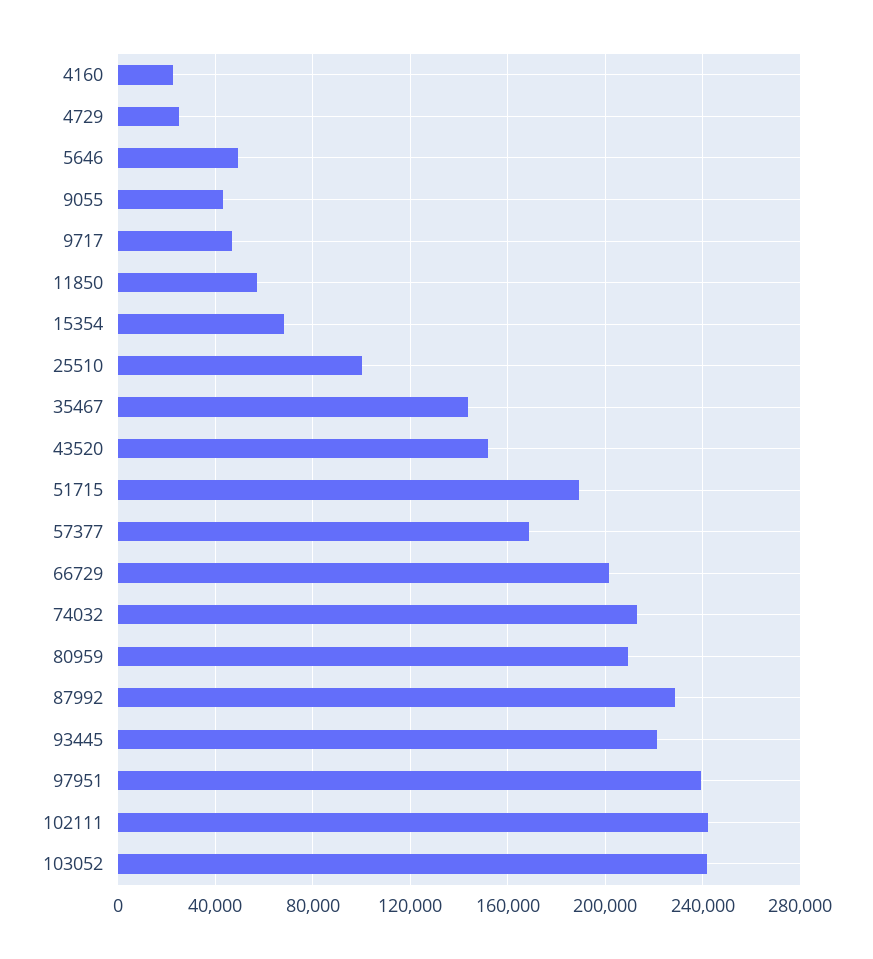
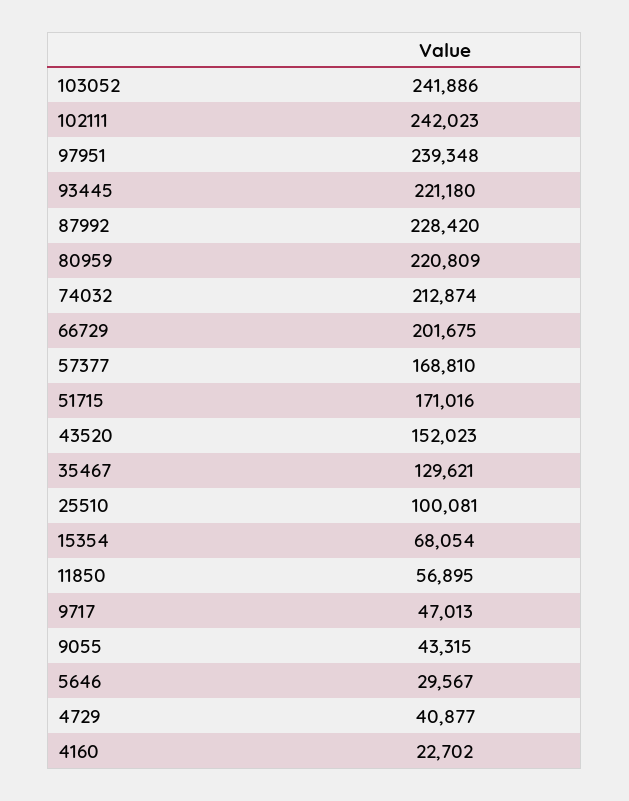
  {
    "4160": 22702,
-   "4729": 25000,
+   "4729": 40877,
-   "5646": 50000,
+   "5646": 29567,
    "9055": 43315,
    "9717": 47013,
    "11850": 56895,
    "15354": 68054,
    "25510": 100081,
-   "35467": 145000,
+   "35467": 129621,
    "43520": 152023,
-   "51715": 190000,
+   "51715": 171016,
    "57377": 168810,
    "66729": 201675,
    "74032": 212874,
-   "80959": 210000,
+   "80959": 220809,
    "87992": 228420,
    "93445": 221180,
    "97951": 239348,
    "102111": 242023,
    "103052": 241886
  }

